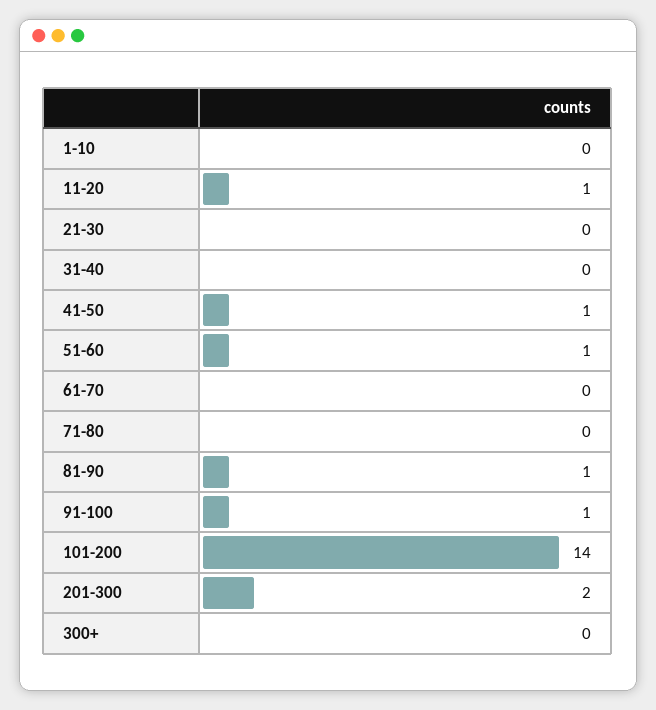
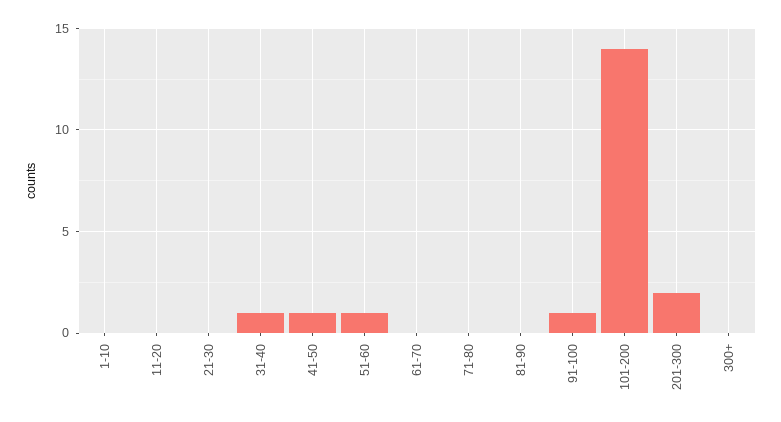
  {
    "1-10": 0,
-   "11-20": 1,
+   "11-20": 0,
    "21-30": 0,
-   "31-40": 0,
+   "31-40": 1,
    "41-50": 1,
    "51-60": 1,
    "61-70": 0,
    "71-80": 0,
-   "81-90": 1,
+   "81-90": 0,
    "91-100": 1,
    "101-200": 14,
    "201-300": 2,
    "300+": 0
  }

